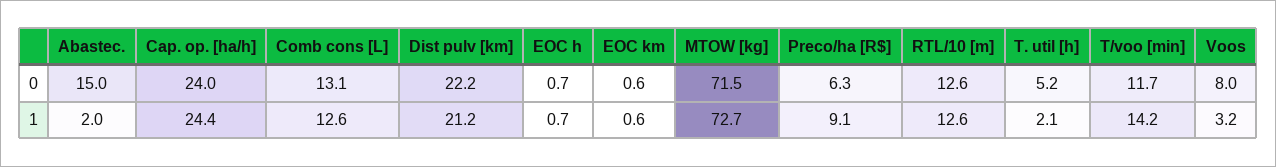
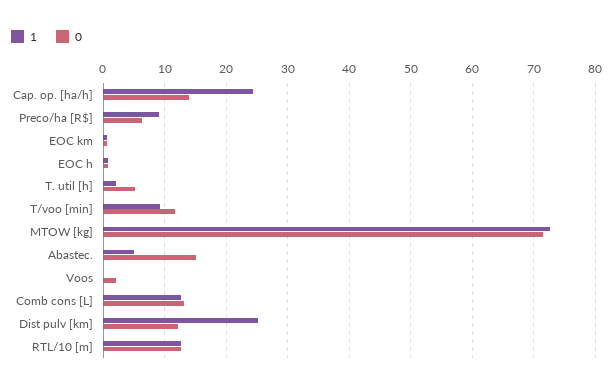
  {
    "0": {
      "Abastec.": 15,
-     "Cap. op. [ha/h]": 24,
+     "Cap. op. [ha/h]": 14,
      "Comb cons [L]": 13.1,
-     "Dist pulv [km]": 22.2,
+     "Dist pulv [km]": 12,
      "EOC h": 0.7,
      "EOC km": 0.6,
      "MTOW [kg]": 71.5,
      "Preco/ha [R$]": 6.3,
      "RTL/10 [m]": 12.6,
      "T. util [h]": 5.2,
      "T/voo [min]": 11.7,
-     "Voos": 8
+     "Voos": 2
    },
    "1": {
-     "Abastec.": 2,
+     "Abastec.": 5,
      "Cap. op. [ha/h]": 24.4,
      "Comb cons [L]": 12.6,
-     "Dist pulv [km]": 21.2,
+     "Dist pulv [km]": 25,
      "EOC h": 0.7,
      "EOC km": 0.6,
      "MTOW [kg]": 72.7,
      "Preco/ha [R$]": 9.1,
      "RTL/10 [m]": 12.6,
      "T. util [h]": 2.1,
-     "T/voo [min]": 14.2,
+     "T/voo [min]": 9,
-     "Voos": 3.2
+     "Voos": 0
    }
  }

